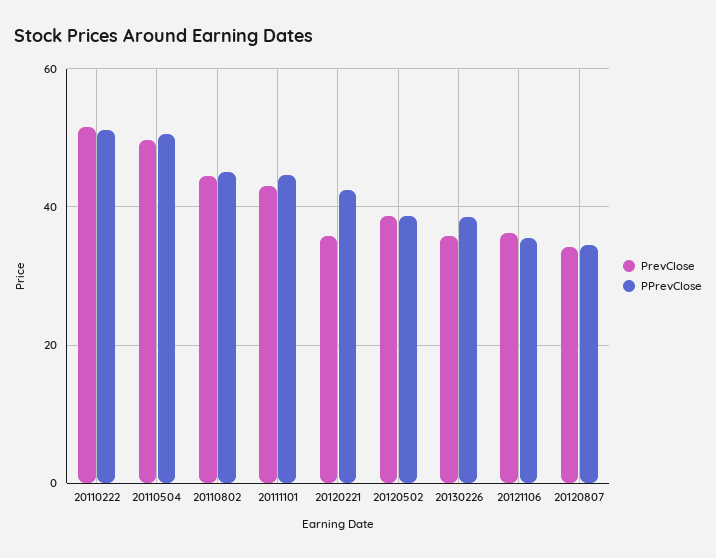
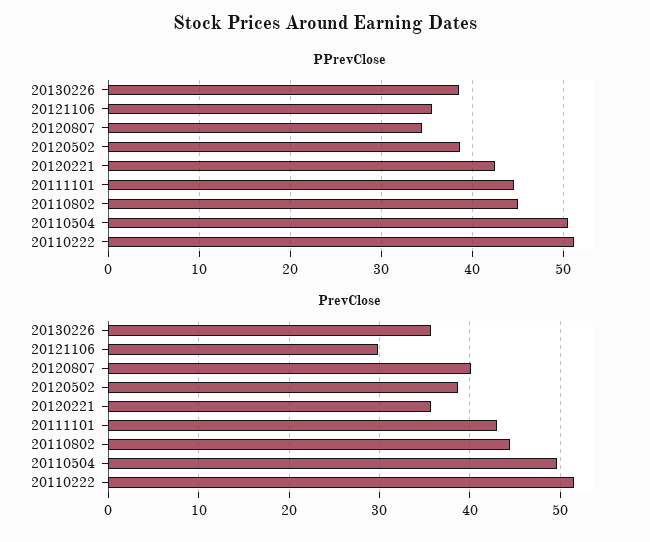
  {
    "PrevClose": {
      "20110222": 52,
      "20110504": 50,
      "20110802": 44,
      "20111101": 43,
      "20120221": 36,
      "20120502": 39,
      "20130226": 36,
-     "20121106": 36,
+     "20121106": 30,
-     "20120807": 34
+     "20120807": 40
    },
    "PPrevClose": {
      "20110222": 51,
      "20110504": 50,
      "20110802": 45,
      "20111101": 45,
      "20120221": 42,
      "20120502": 39,
      "20130226": 39,
      "20121106": 36,
      "20120807": 34
    }
  }

